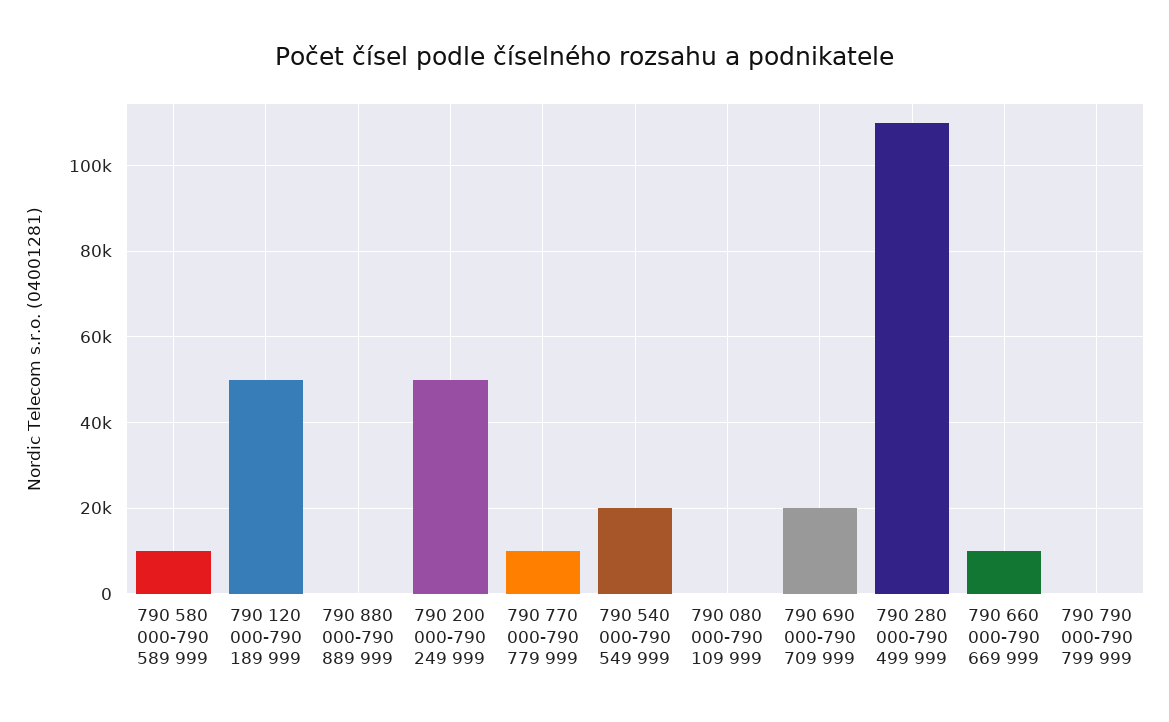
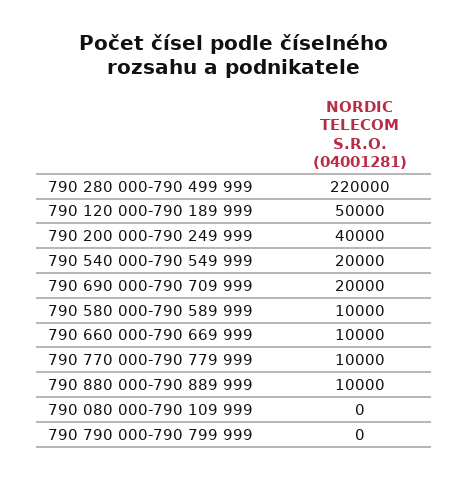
  {
    "790 580 000-790 589 999": 10000,
    "790 120 000-790 189 999": 50000,
-   "790 880 000-790 889 999": 0,
+   "790 880 000-790 889 999": 10000,
-   "790 200 000-790 249 999": 50000,
+   "790 200 000-790 249 999": 40000,
    "790 770 000-790 779 999": 10000,
    "790 540 000-790 549 999": 20000,
    "790 080 000-790 109 999": 0,
    "790 690 000-790 709 999": 20000,
-   "790 280 000-790 499 999": 110000,
+   "790 280 000-790 499 999": 220000,
    "790 660 000-790 669 999": 10000,
    "790 790 000-790 799 999": 0
  }

